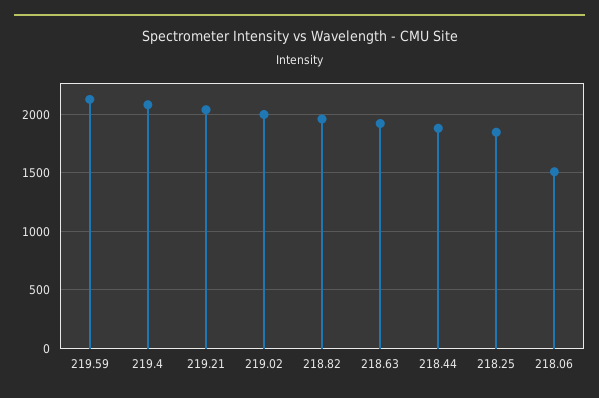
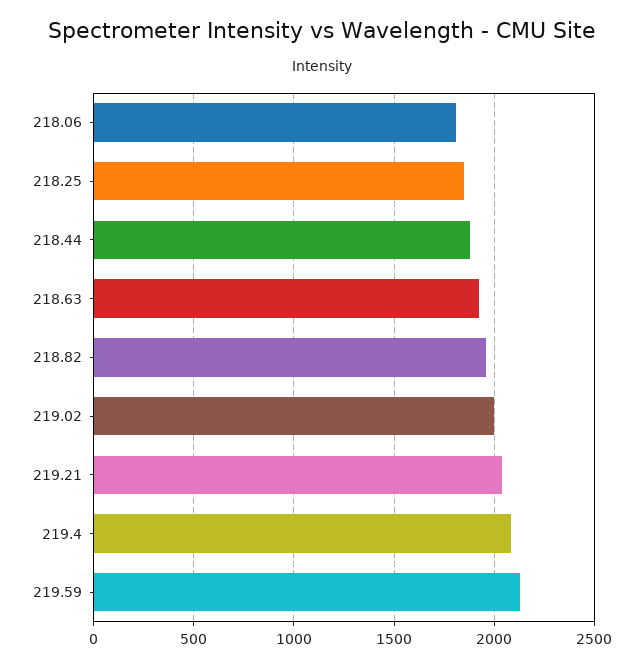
  {
    "219.59": 2150,
    "219.4": 2100,
    "219.21": 2050,
    "219.02": 2000,
    "218.82": 1950,
    "218.63": 1900,
    "218.44": 1900,
    "218.25": 1850,
-   "218.06": 1500
+   "218.06": 1800
  }

